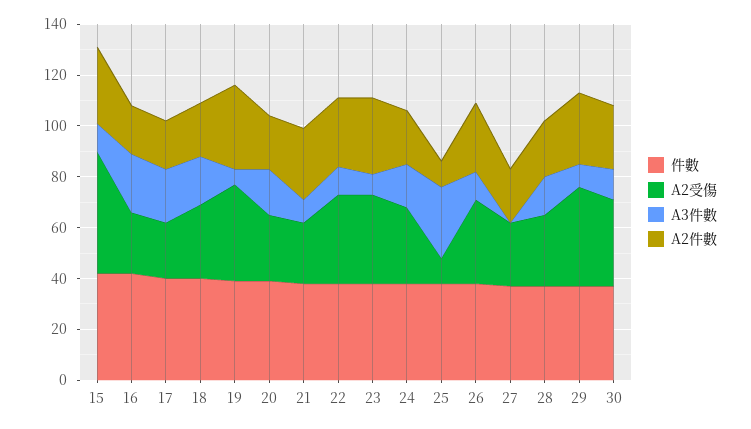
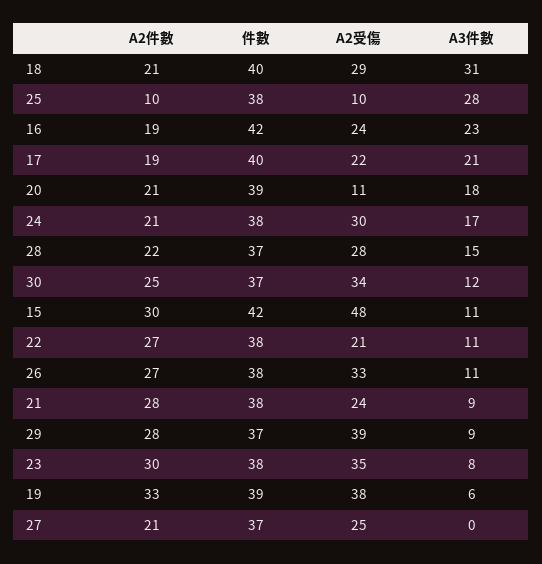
  {
    "件數": {
      "15": 42,
      "16": 42,
      "17": 40,
      "18": 40,
      "19": 39,
      "20": 39,
      "21": 38,
      "22": 38,
      "23": 38,
      "24": 38,
      "25": 38,
      "26": 38,
      "27": 37,
      "28": 37,
      "29": 37,
      "30": 37
    },
    "A2受傷": {
      "15": 48,
      "16": 24,
      "17": 22,
      "18": 29,
      "19": 38,
-     "20": 25,
+     "20": 11,
      "21": 24,
-     "22": 35,
+     "22": 21,
      "23": 35,
      "24": 30,
      "25": 10,
      "26": 33,
      "27": 25,
      "28": 28,
      "29": 39,
      "30": 34
    },
    "A3件數": {
      "15": 11,
      "16": 23,
      "17": 21,
-     "18": 20,
+     "18": 31,
      "19": 6,
      "20": 18,
      "21": 9,
      "22": 11,
      "23": 8,
      "24": 17,
      "25": 28,
      "26": 11,
      "27": 0,
      "28": 15,
      "29": 9,
      "30": 12
    },
    "A2件數": {
      "15": 30,
      "16": 19,
      "17": 19,
      "18": 21,
      "19": 33,
      "20": 21,
      "21": 28,
      "22": 27,
      "23": 30,
      "24": 21,
      "25": 10,
      "26": 27,
      "27": 21,
      "28": 22,
      "29": 28,
      "30": 25
    }
  }

